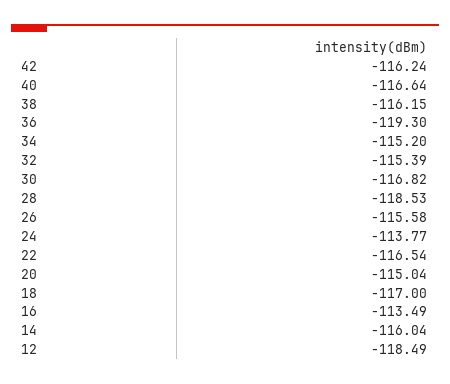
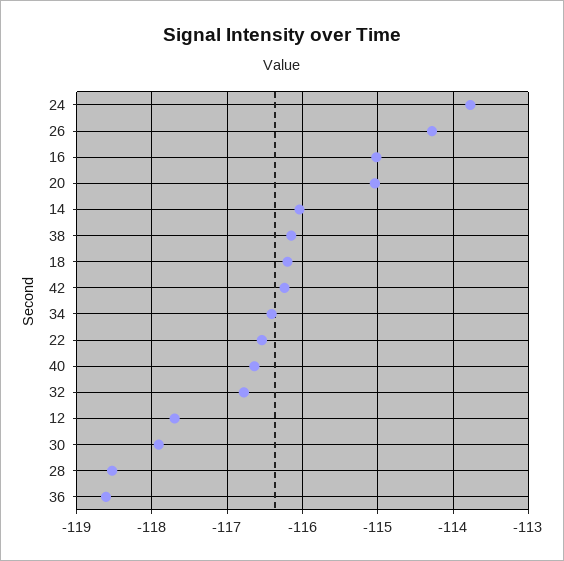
  {
    "42": -116.24,
    "40": -116.64,
    "38": -116.15,
-   "36": -119.3,
+   "36": -118.6,
-   "34": -115.2,
+   "34": -116.4,
-   "32": -115.39,
+   "32": -116.8,
-   "30": -116.82,
+   "30": -117.9,
    "28": -118.53,
-   "26": -115.58,
+   "26": -114.3,
    "24": -113.77,
    "22": -116.54,
    "20": -115.04,
-   "18": -117,
+   "18": -116.2,
-   "16": -113.49,
+   "16": -115,
    "14": -116.04,
-   "12": -118.49
+   "12": -117.7
  }

